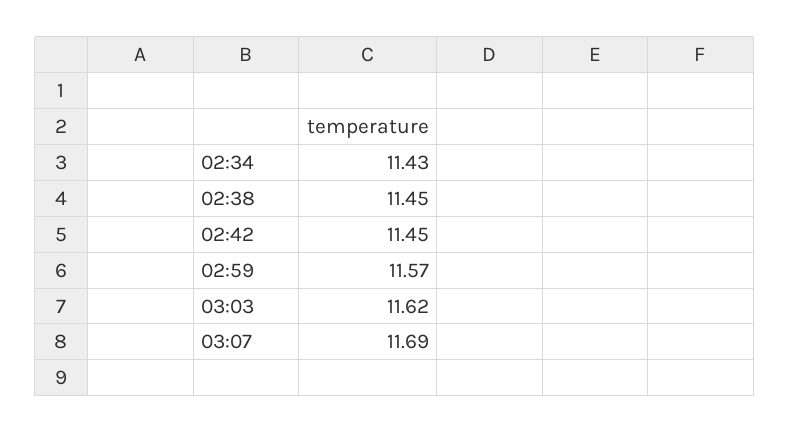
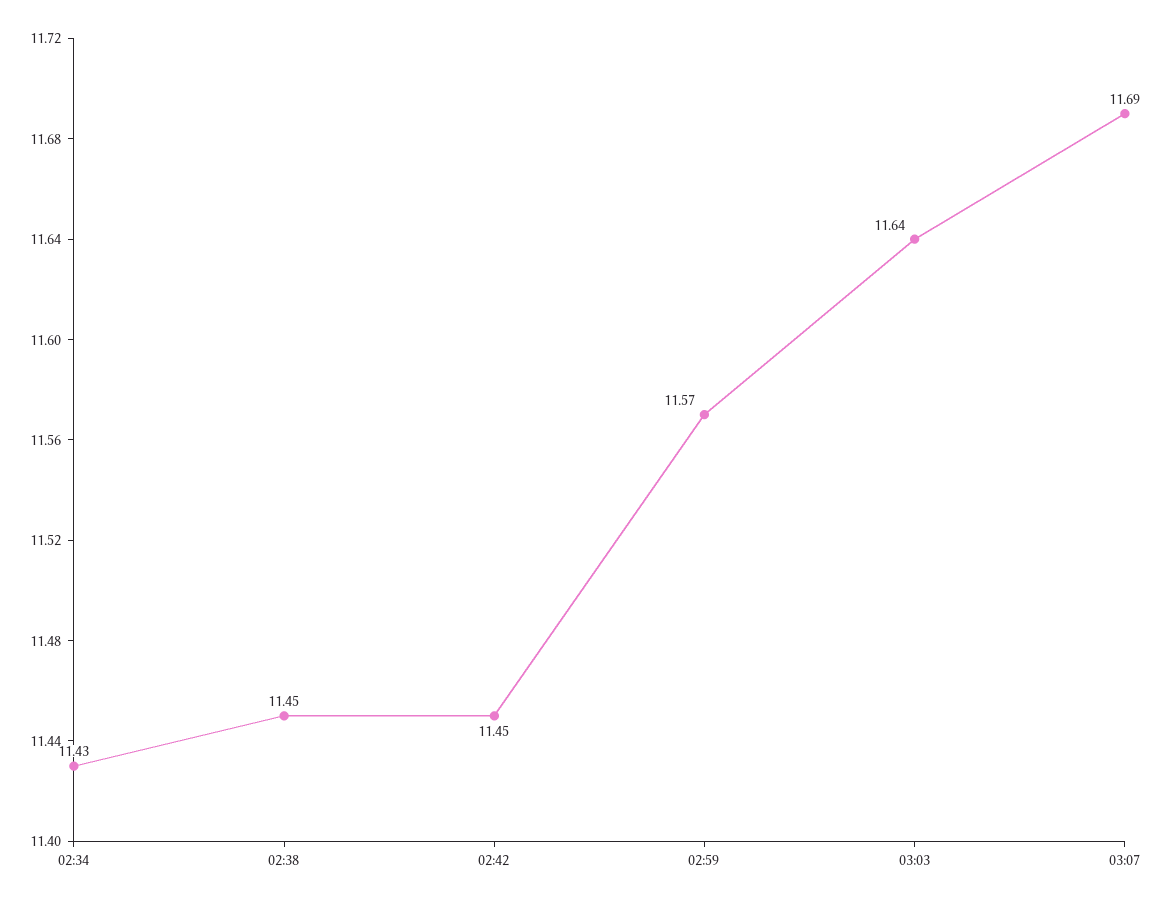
  {
    "02:34": 11.43,
    "02:38": 11.45,
    "02:42": 11.45,
    "02:59": 11.57,
-   "03:03": 11.62,
+   "03:03": 11.64,
    "03:07": 11.69
  }

